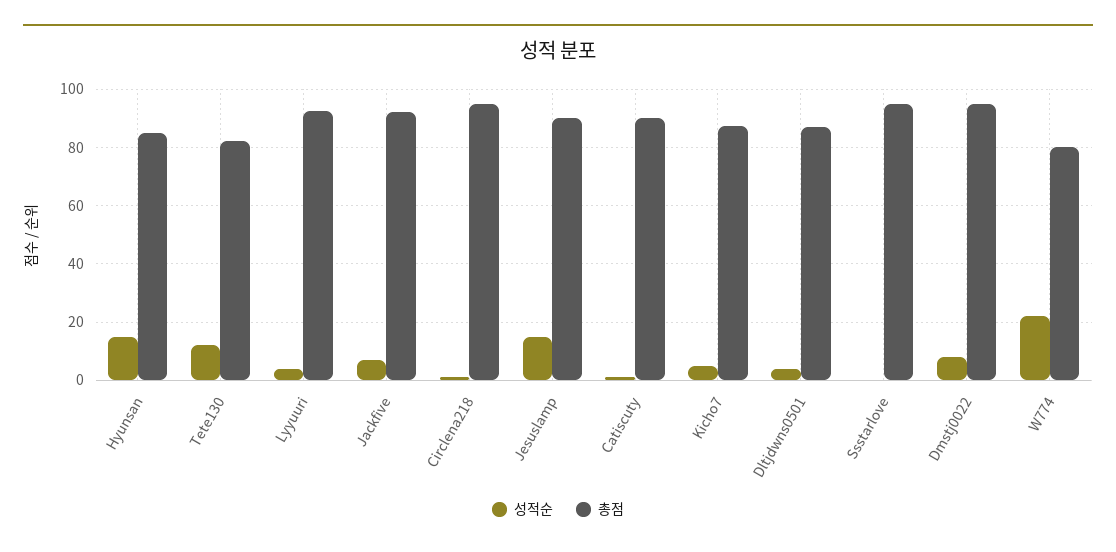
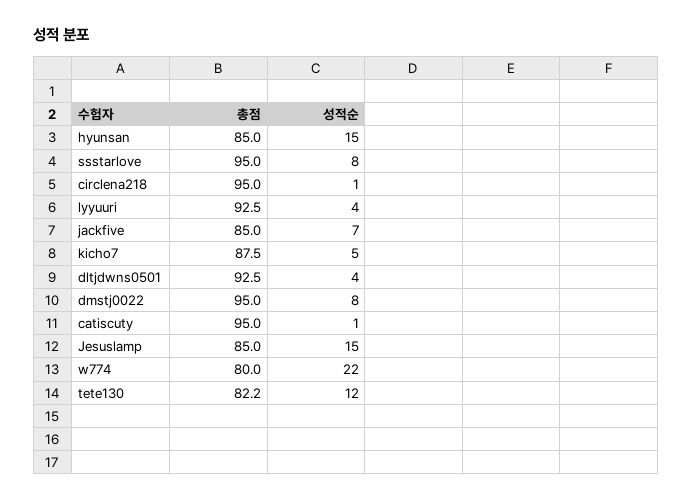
  {
    "성적순": {
      "Hyunsan": 15,
      "Tete130": 12,
      "Lyyuuri": 4,
      "Jackfive": 7,
      "Circlena218": 1,
      "Jesuslamp": 15,
      "Catiscuty": 1,
      "Kicho7": 5,
      "Dltjdwns0501": 4,
-     "Ssstarlove": 0,
+     "Ssstarlove": 8,
      "Dmstj0022": 8,
      "W774": 22
    },
    "총점": {
      "Hyunsan": 85,
      "Tete130": 82.2,
      "Lyyuuri": 92.5,
-     "Jackfive": 92.5,
+     "Jackfive": 85,
      "Circlena218": 95,
-     "Jesuslamp": 90,
+     "Jesuslamp": 85,
-     "Catiscuty": 90,
+     "Catiscuty": 95,
      "Kicho7": 87.5,
-     "Dltjdwns0501": 87.5,
+     "Dltjdwns0501": 92.5,
      "Ssstarlove": 95,
      "Dmstj0022": 95,
      "W774": 80
    }
  }

